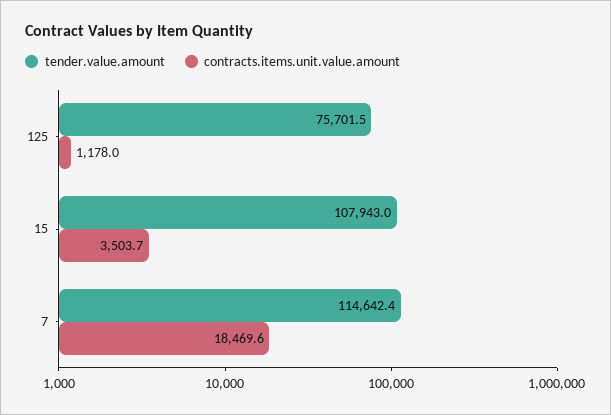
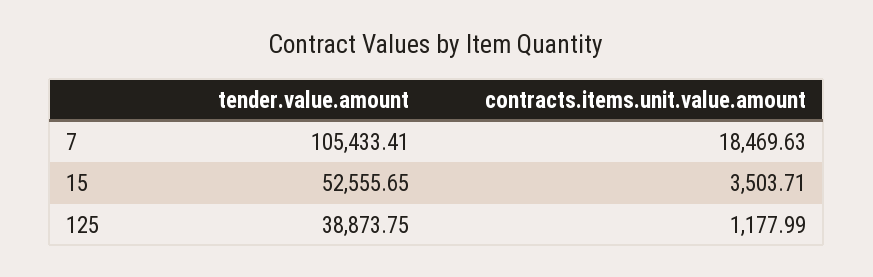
  {
    "tender.value.amount": {
-     "125": 75701.5,
+     "125": 38873.75,
-     "15": 107943,
+     "15": 52555.65,
-     "7": 114642.4
+     "7": 105433.41
    },
    "contracts.items.unit.value.amount": {
      "125": 1177.99,
      "15": 3503.71,
      "7": 18469.63
    }
  }

